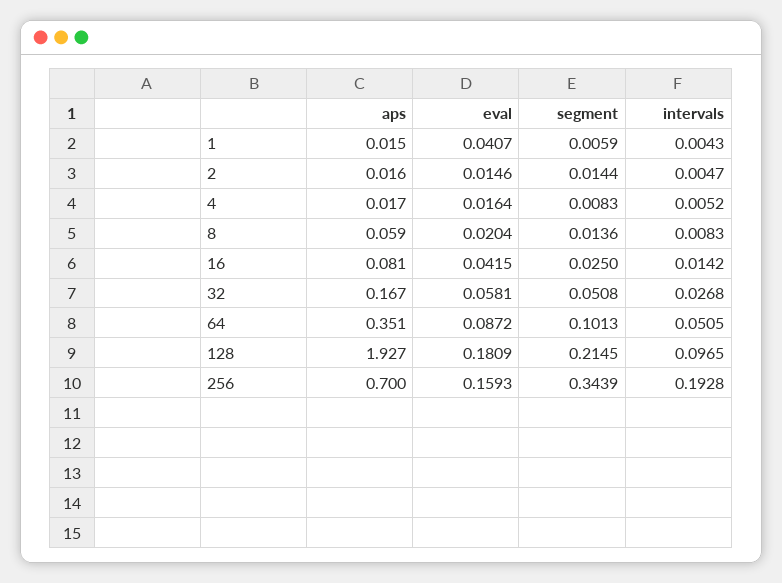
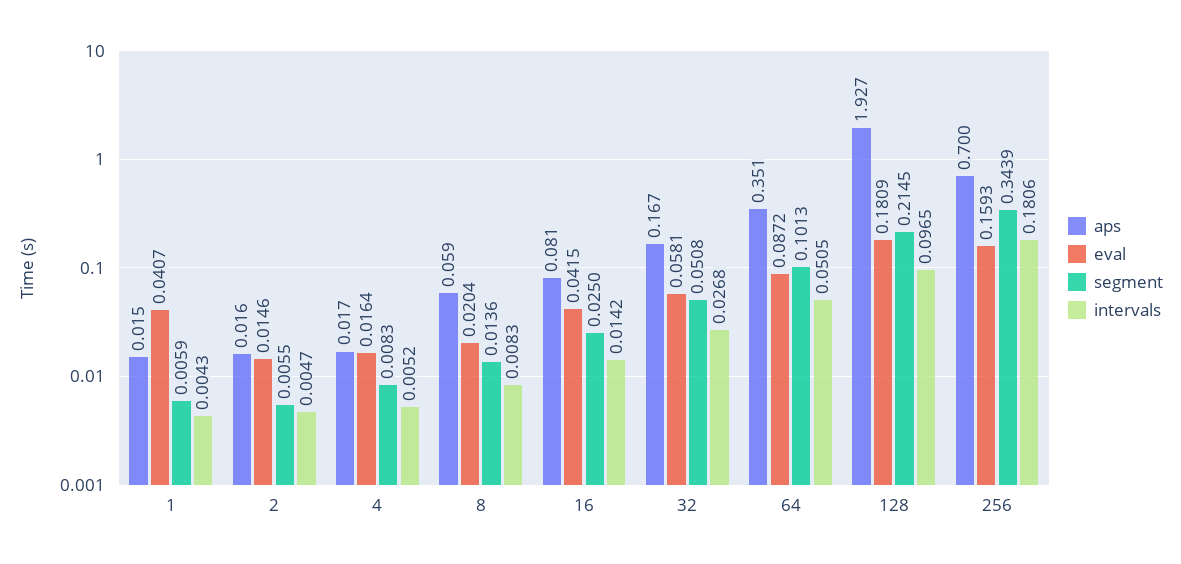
  {
    "aps": {
      "1": 0.015,
      "2": 0.016,
      "4": 0.017,
      "8": 0.059,
      "16": 0.081,
      "32": 0.167,
      "64": 0.351,
      "128": 1.927,
      "256": 0.7
    },
    "eval": {
      "1": 0.0407,
      "2": 0.0146,
      "4": 0.0164,
      "8": 0.0204,
      "16": 0.0415,
      "32": 0.0581,
      "64": 0.0872,
      "128": 0.1809,
      "256": 0.1593
    },
    "segment": {
      "1": 0.0059,
-     "2": 0.0144,
+     "2": 0.0055,
      "4": 0.0083,
      "8": 0.0136,
      "16": 0.025,
      "32": 0.0508,
      "64": 0.1013,
      "128": 0.2145,
      "256": 0.3439
    },
    "intervals": {
      "1": 0.0043,
      "2": 0.0047,
      "4": 0.0052,
      "8": 0.0083,
      "16": 0.0142,
      "32": 0.0268,
      "64": 0.0505,
      "128": 0.0965,
-     "256": 0.1928
+     "256": 0.1806
    }
  }

